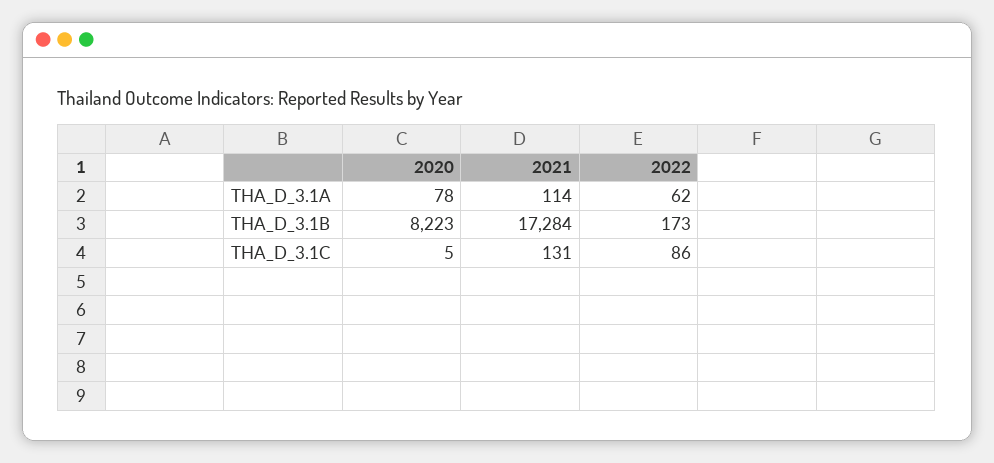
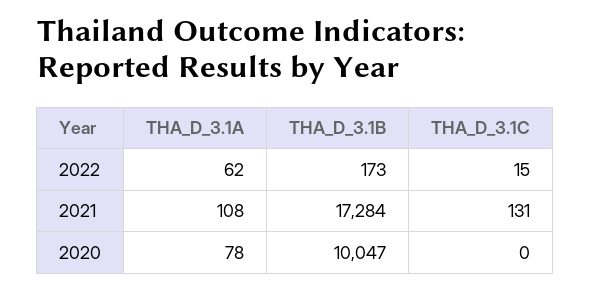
  {
    "2020": {
      "THA_D_3.1A": 78,
-     "THA_D_3.1B": 8223,
+     "THA_D_3.1B": 10047,
-     "THA_D_3.1C": 5
+     "THA_D_3.1C": 0
    },
    "2021": {
-     "THA_D_3.1A": 114,
+     "THA_D_3.1A": 108,
      "THA_D_3.1B": 17284,
      "THA_D_3.1C": 131
    },
    "2022": {
      "THA_D_3.1A": 62,
      "THA_D_3.1B": 173,
-     "THA_D_3.1C": 86
+     "THA_D_3.1C": 15
    }
  }

